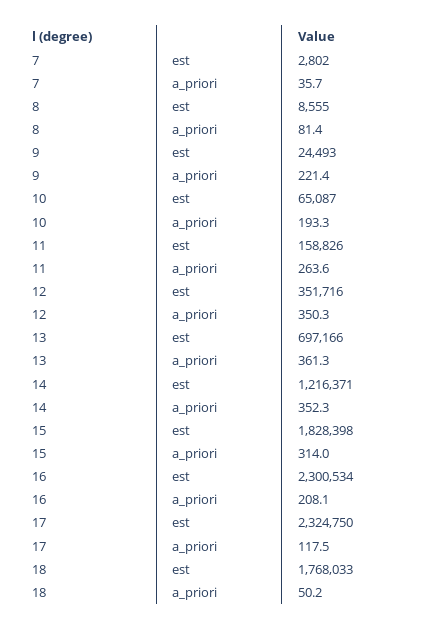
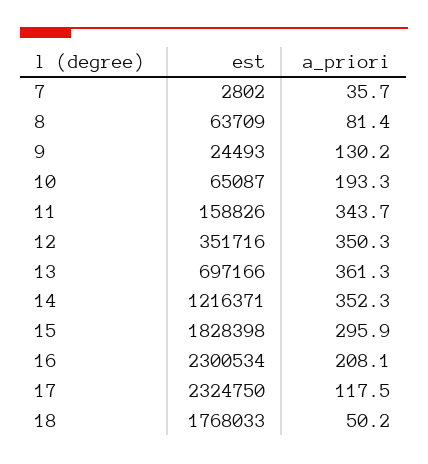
  {
    "7": {
      "est": 2802,
      "a_priori": 35.7
    },
    "8": {
-     "est": 8555,
+     "est": 63709,
      "a_priori": 81.4
    },
    "9": {
      "est": 24493,
-     "a_priori": 221.4
+     "a_priori": 130.2
    },
    "10": {
      "est": 65087,
      "a_priori": 193.3
    },
    "11": {
      "est": 158826,
-     "a_priori": 263.6
+     "a_priori": 343.7
    },
    "12": {
      "est": 351716,
      "a_priori": 350.3
    },
    "13": {
      "est": 697166,
      "a_priori": 361.3
    },
    "14": {
      "est": 1216371,
      "a_priori": 352.3
    },
    "15": {
      "est": 1828398,
-     "a_priori": 314
+     "a_priori": 295.9
    },
    "16": {
      "est": 2300534,
      "a_priori": 208.1
    },
    "17": {
      "est": 2324750,
      "a_priori": 117.5
    },
    "18": {
      "est": 1768033,
      "a_priori": 50.2
    }
  }

